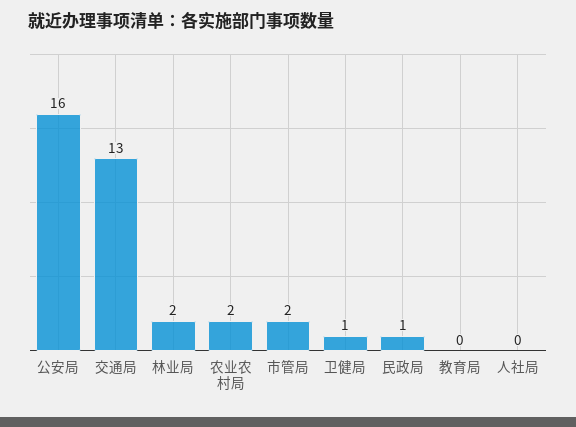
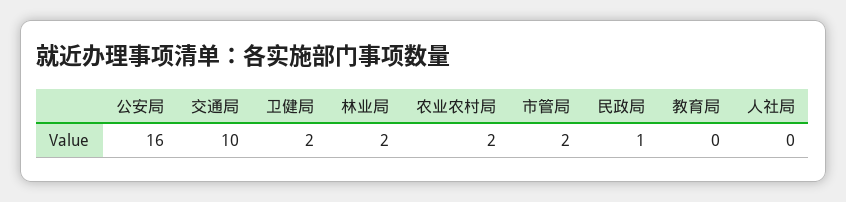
  {
    "公安局": 16,
-   "交通局": 13,
+   "交通局": 10,
    "林业局": 2,
    "农业农村局": 2,
    "市管局": 2,
-   "卫健局": 1,
+   "卫健局": 2,
    "民政局": 1,
    "教育局": 0,
    "人社局": 0
  }

